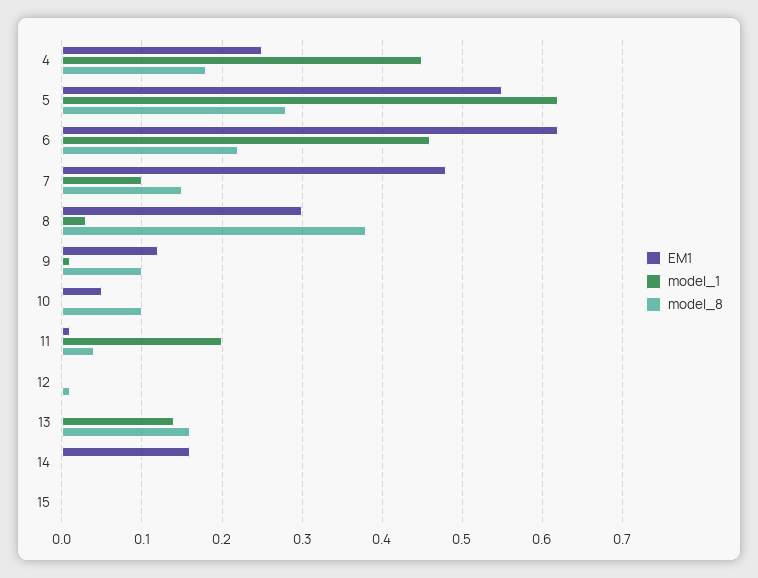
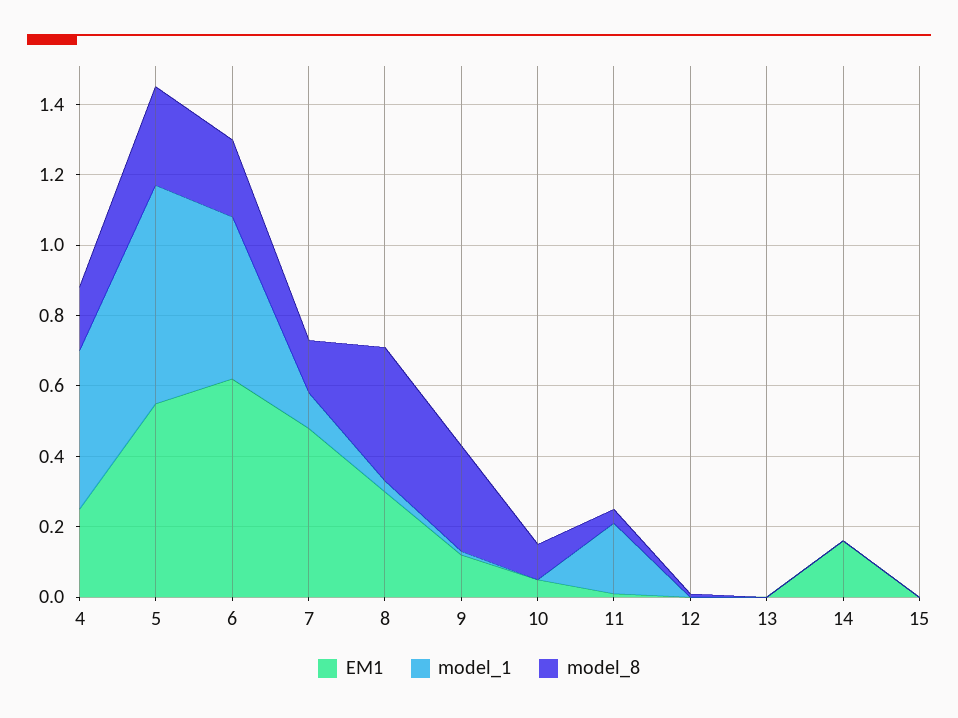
  {
    "EM1": {
      "4": 0.25,
      "5": 0.55,
      "6": 0.62,
      "7": 0.48,
      "8": 0.3,
      "9": 0.12,
      "10": 0.05,
      "11": 0.01,
      "12": 0,
      "13": 0,
      "14": 0.16,
      "15": 0
    },
    "model_1": {
      "4": 0.45,
      "5": 0.62,
      "6": 0.46,
      "7": 0.1,
      "8": 0.03,
      "9": 0.01,
      "10": 0,
      "11": 0.2,
      "12": 0,
-     "13": 0.14,
+     "13": 0,
      "14": 0,
      "15": 0
    },
    "model_8": {
      "4": 0.18,
      "5": 0.28,
      "6": 0.22,
      "7": 0.15,
      "8": 0.38,
-     "9": 0.1,
+     "9": 0.3,
      "10": 0.1,
      "11": 0.04,
      "12": 0.01,
-     "13": 0.16,
+     "13": 0,
      "14": 0,
      "15": 0
    }
  }

